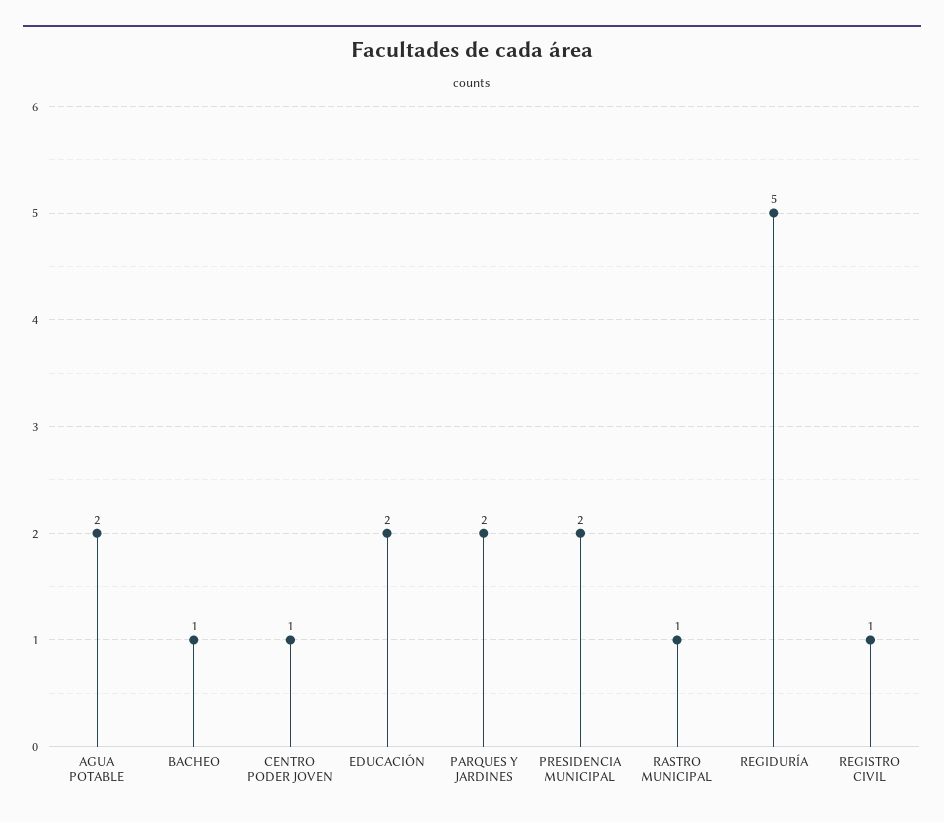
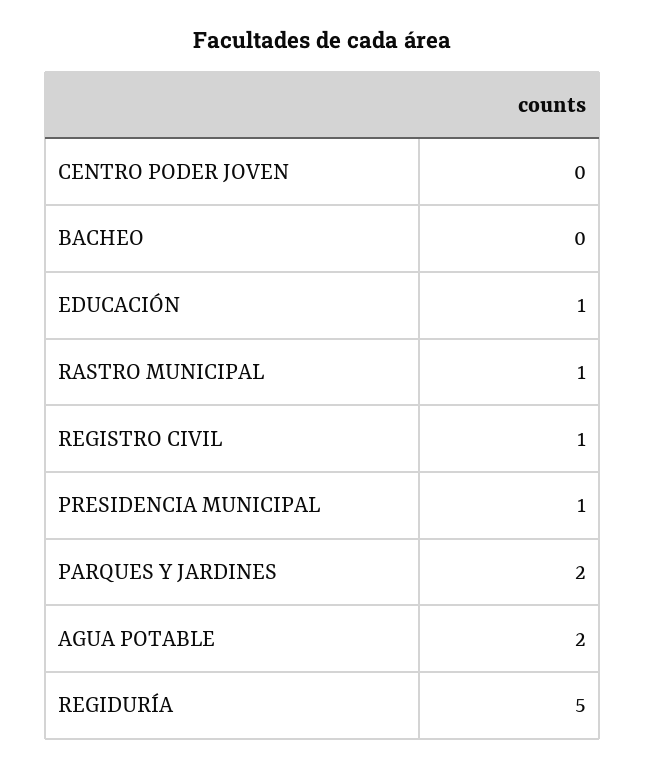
  {
    "AGUA POTABLE": 2,
-   "BACHEO": 1,
+   "BACHEO": 0,
-   "CENTRO PODER JOVEN": 1,
+   "CENTRO PODER JOVEN": 0,
-   "EDUCACIÓN": 2,
+   "EDUCACIÓN": 1,
    "PARQUES Y JARDINES": 2,
-   "PRESIDENCIA MUNICIPAL": 2,
+   "PRESIDENCIA MUNICIPAL": 1,
    "RASTRO MUNICIPAL": 1,
    "REGIDURÍA": 5,
    "REGISTRO CIVIL": 1
  }

